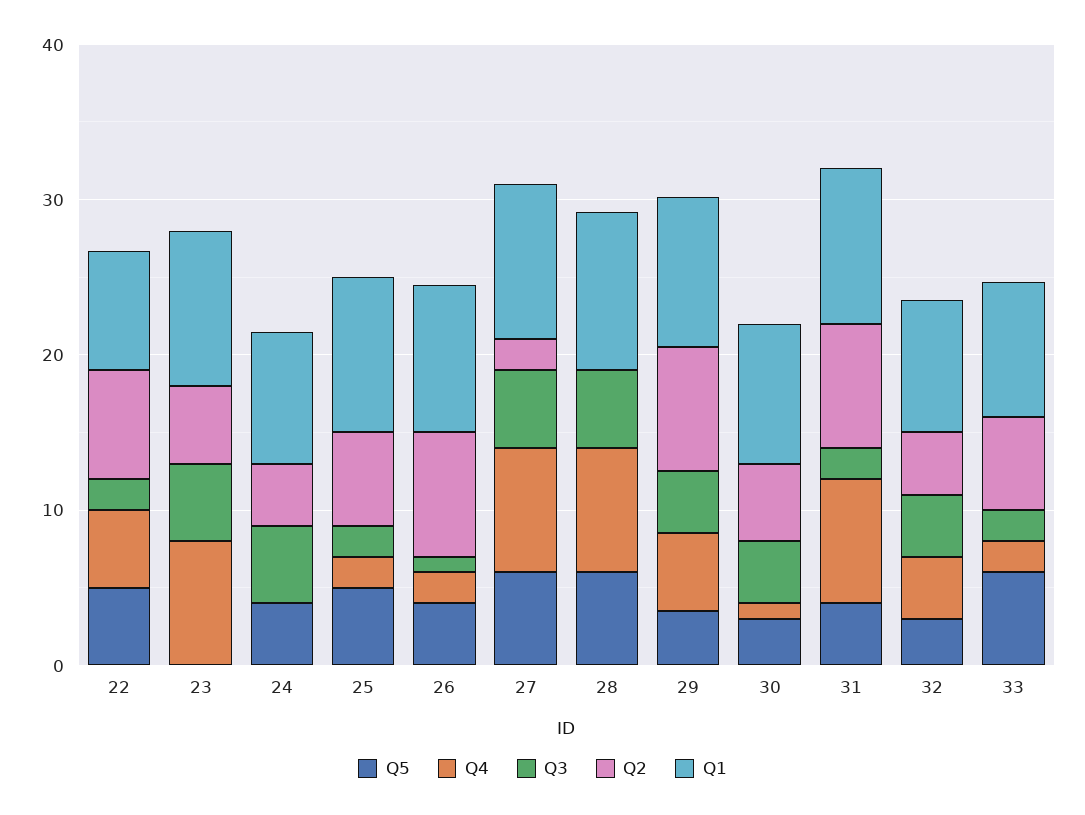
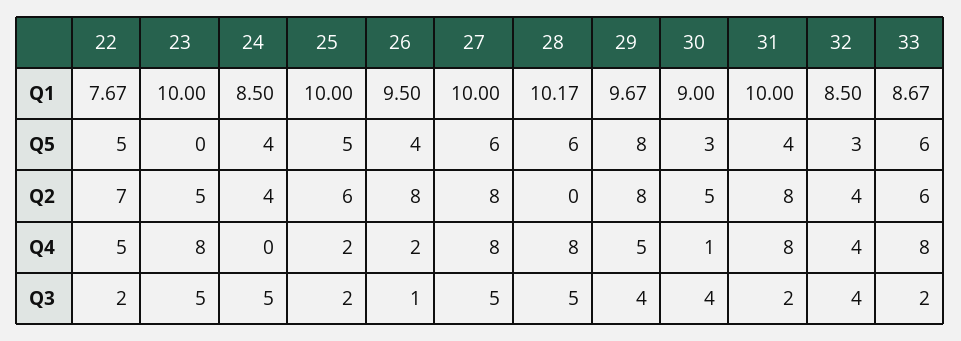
  {
    "Q5": {
      "22": 5,
      "23": 0,
      "24": 4,
      "25": 5,
      "26": 4,
      "27": 6,
      "28": 6,
-     "29": 4,
+     "29": 8,
      "30": 3,
      "31": 4,
      "32": 3,
      "33": 6
    },
    "Q4": {
      "22": 5,
      "23": 8,
      "24": 0,
      "25": 2,
      "26": 2,
      "27": 8,
      "28": 8,
      "29": 5,
      "30": 1,
      "31": 8,
      "32": 4,
-     "33": 2
+     "33": 8
    },
    "Q3": {
      "22": 2,
      "23": 5,
      "24": 5,
      "25": 2,
      "26": 1,
      "27": 5,
      "28": 5,
      "29": 4,
      "30": 4,
      "31": 2,
      "32": 4,
      "33": 2
    },
    "Q2": {
      "22": 7,
      "23": 5,
      "24": 4,
      "25": 6,
      "26": 8,
-     "27": 2,
+     "27": 8,
      "28": 0,
      "29": 8,
      "30": 5,
      "31": 8,
      "32": 4,
      "33": 6
    },
    "Q1": {
      "22": 7.67,
      "23": 10,
      "24": 8.5,
      "25": 10,
      "26": 9.5,
      "27": 10,
      "28": 10.17,
      "29": 9.67,
      "30": 9,
      "31": 10,
      "32": 8.5,
      "33": 8.67
    }
  }

